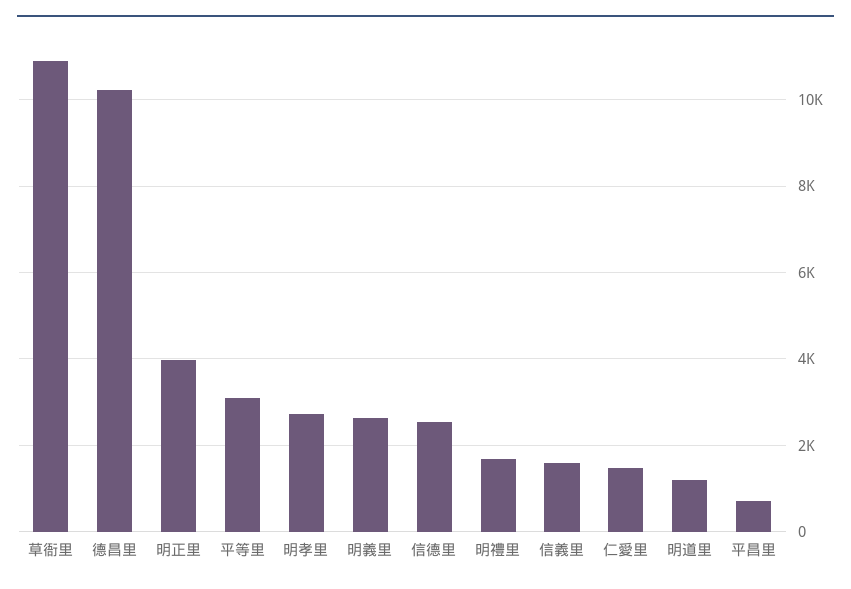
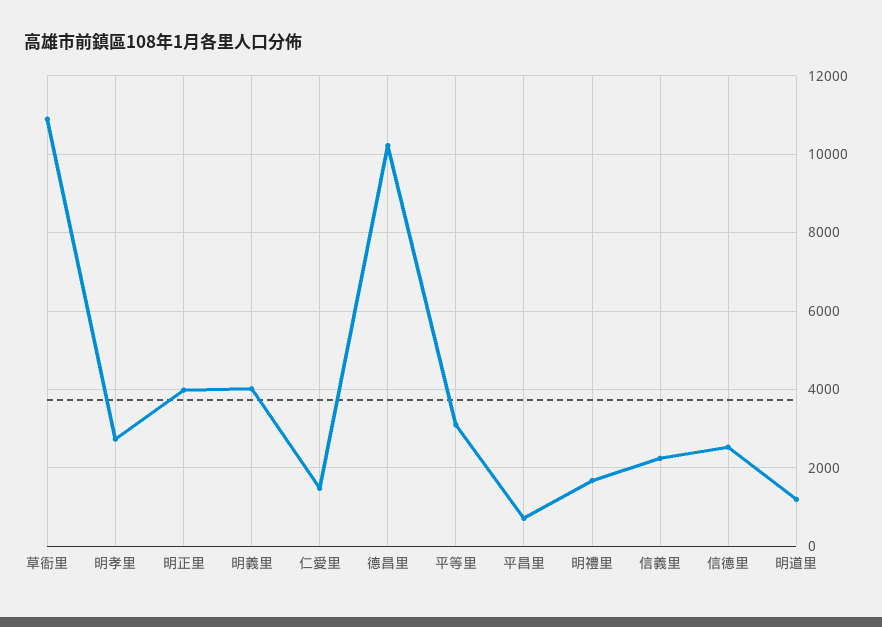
  {
    "草衙里": 10800,
    "德昌里": 10200,
    "明正里": 4000,
    "平等里": 3000,
    "明孝里": 2800,
-   "明義里": 2600,
+   "明義里": 4000,
    "信德里": 2600,
    "明禮里": 1600,
-   "信義里": 1600,
+   "信義里": 2200,
    "仁愛里": 1400,
    "明道里": 1200,
    "平昌里": 800
  }

